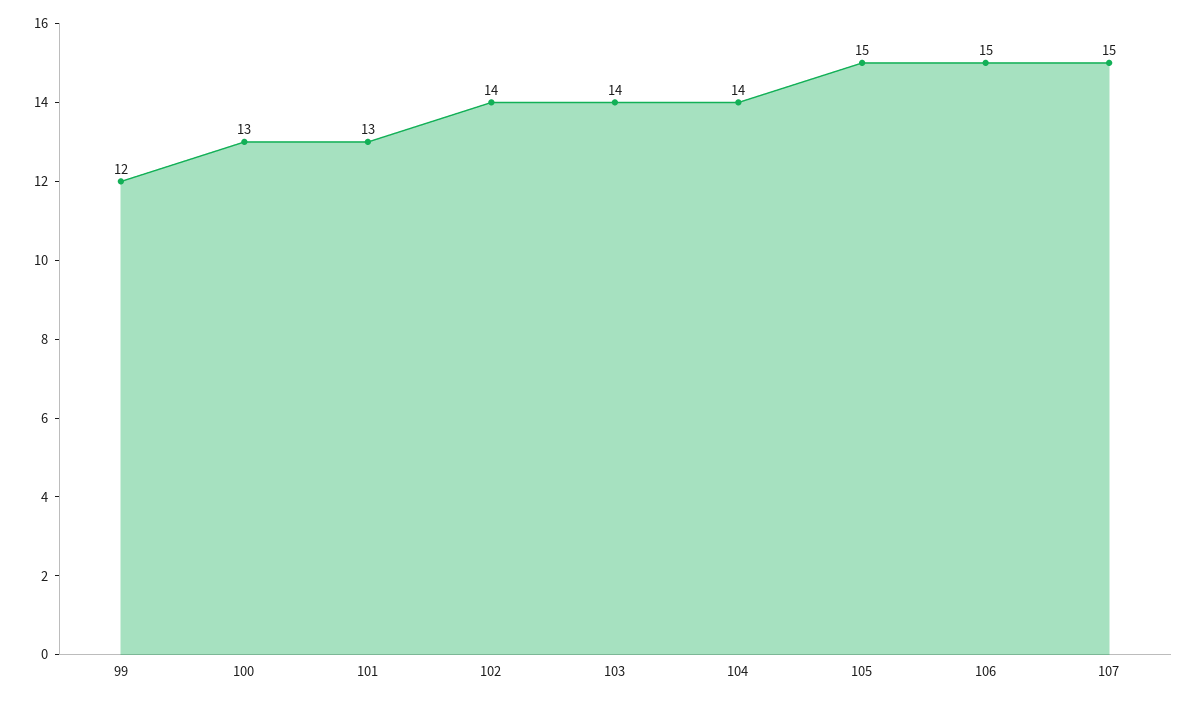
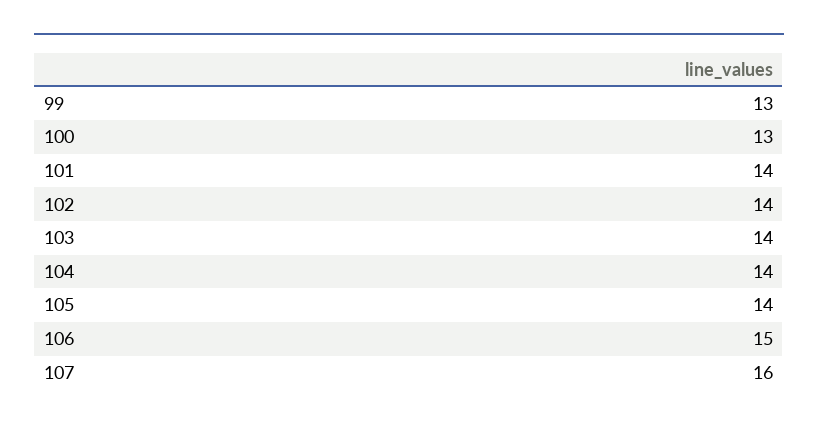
  {
-   "99": 12,
+   "99": 13,
    "100": 13,
-   "101": 13,
+   "101": 14,
    "102": 14,
    "103": 14,
    "104": 14,
-   "105": 15,
+   "105": 14,
    "106": 15,
-   "107": 15
+   "107": 16
  }

